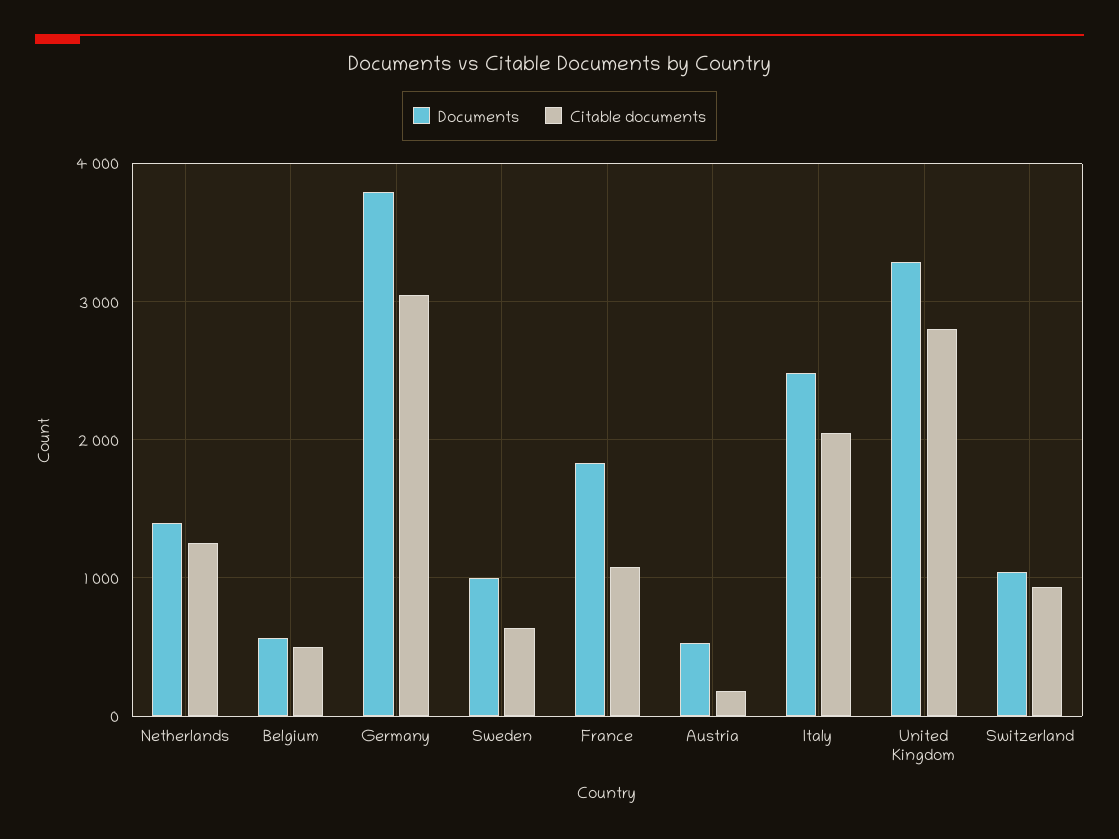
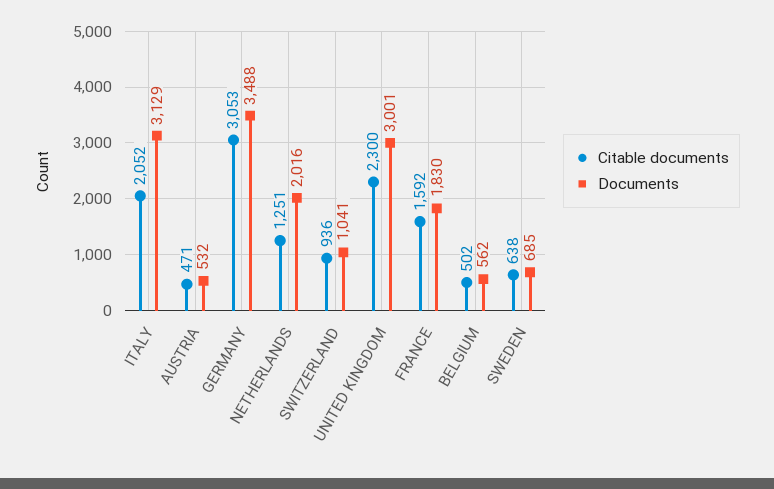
  {
    "Documents": {
-     "Netherlands": 1400,
+     "Netherlands": 2016,
      "Belgium": 562,
-     "Germany": 3800,
+     "Germany": 3488,
-     "Sweden": 1000,
+     "Sweden": 685,
      "France": 1830,
      "Austria": 532,
-     "Italy": 2500,
+     "Italy": 3129,
-     "United Kingdom": 3300,
+     "United Kingdom": 3001,
      "Switzerland": 1041
    },
    "Citable documents": {
      "Netherlands": 1251,
      "Belgium": 502,
      "Germany": 3053,
      "Sweden": 638,
-     "France": 1100,
+     "France": 1592,
-     "Austria": 200,
+     "Austria": 471,
      "Italy": 2052,
-     "United Kingdom": 2800,
+     "United Kingdom": 2300,
      "Switzerland": 936
    }
  }

